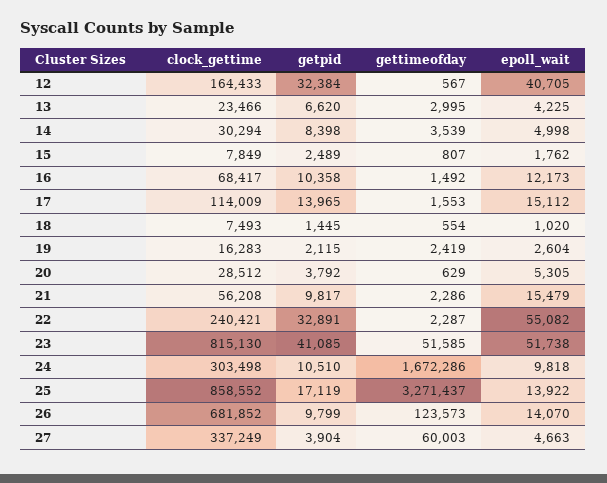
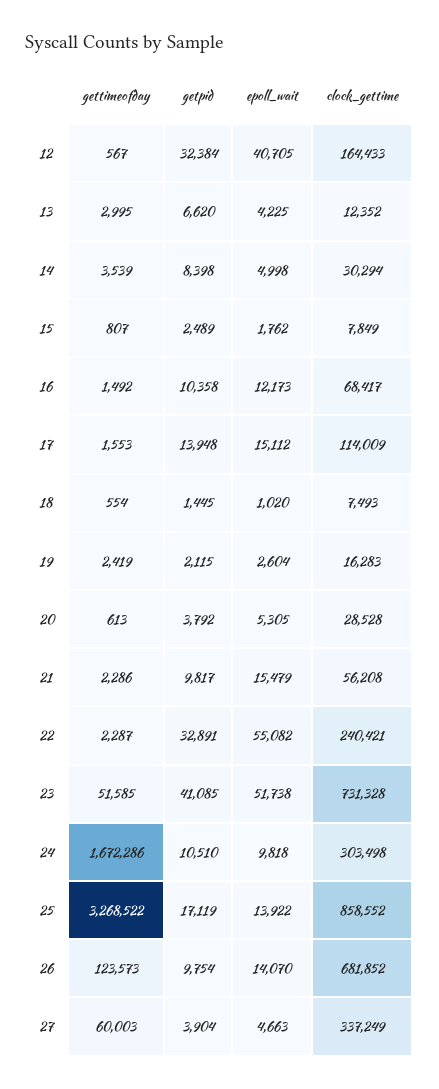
  {
    "clock_gettime": {
      "12": 164433,
-     "13": 23466,
+     "13": 12352,
      "14": 30294,
      "15": 7849,
      "16": 68417,
      "17": 114009,
      "18": 7493,
      "19": 16283,
-     "20": 28512,
+     "20": 28528,
      "21": 56208,
      "22": 240421,
-     "23": 815130,
+     "23": 731328,
      "24": 303498,
      "25": 858552,
      "26": 681852,
      "27": 337249
    },
    "getpid": {
      "12": 32384,
      "13": 6620,
      "14": 8398,
      "15": 2489,
      "16": 10358,
-     "17": 13965,
+     "17": 13948,
      "18": 1445,
      "19": 2115,
      "20": 3792,
      "21": 9817,
      "22": 32891,
      "23": 41085,
      "24": 10510,
      "25": 17119,
-     "26": 9799,
+     "26": 9754,
      "27": 3904
    },
    "gettimeofday": {
      "12": 567,
      "13": 2995,
      "14": 3539,
      "15": 807,
      "16": 1492,
      "17": 1553,
      "18": 554,
      "19": 2419,
-     "20": 629,
+     "20": 613,
      "21": 2286,
      "22": 2287,
      "23": 51585,
      "24": 1672286,
-     "25": 3271437,
+     "25": 3268522,
      "26": 123573,
      "27": 60003
    },
    "epoll_wait": {
      "12": 40705,
      "13": 4225,
      "14": 4998,
      "15": 1762,
      "16": 12173,
      "17": 15112,
      "18": 1020,
      "19": 2604,
      "20": 5305,
      "21": 15479,
      "22": 55082,
      "23": 51738,
      "24": 9818,
      "25": 13922,
      "26": 14070,
      "27": 4663
    }
  }

